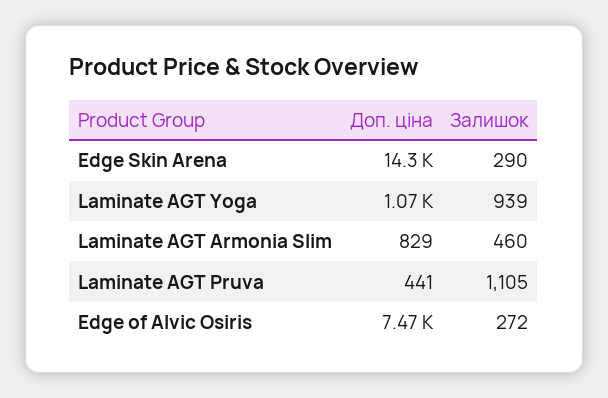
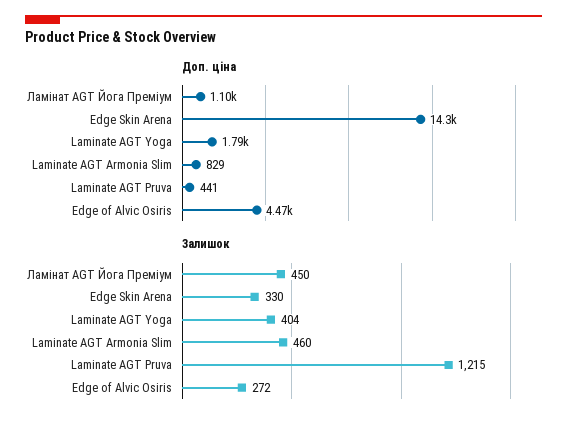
  {
    "Доп. ціна": {
      "Edge Skin Arena": 14300,
-     "Laminate AGT Yoga": 1070,
+     "Laminate AGT Yoga": 1790,
      "Laminate AGT Armonia Slim": 829,
      "Laminate AGT Pruva": 441,
-     "Edge of Alvic Osiris": 7470
+     "Edge of Alvic Osiris": 4470,
+     "Ламінат AGT Йога Преміум": 1100
    },
    "Залишок": {
-     "Edge Skin Arena": 290,
+     "Edge Skin Arena": 330,
-     "Laminate AGT Yoga": 939,
+     "Laminate AGT Yoga": 404,
      "Laminate AGT Armonia Slim": 460,
-     "Laminate AGT Pruva": 1105,
+     "Laminate AGT Pruva": 1215,
-     "Edge of Alvic Osiris": 272
+     "Edge of Alvic Osiris": 272,
+     "Ламінат AGT Йога Преміум": 450
    }
  }

